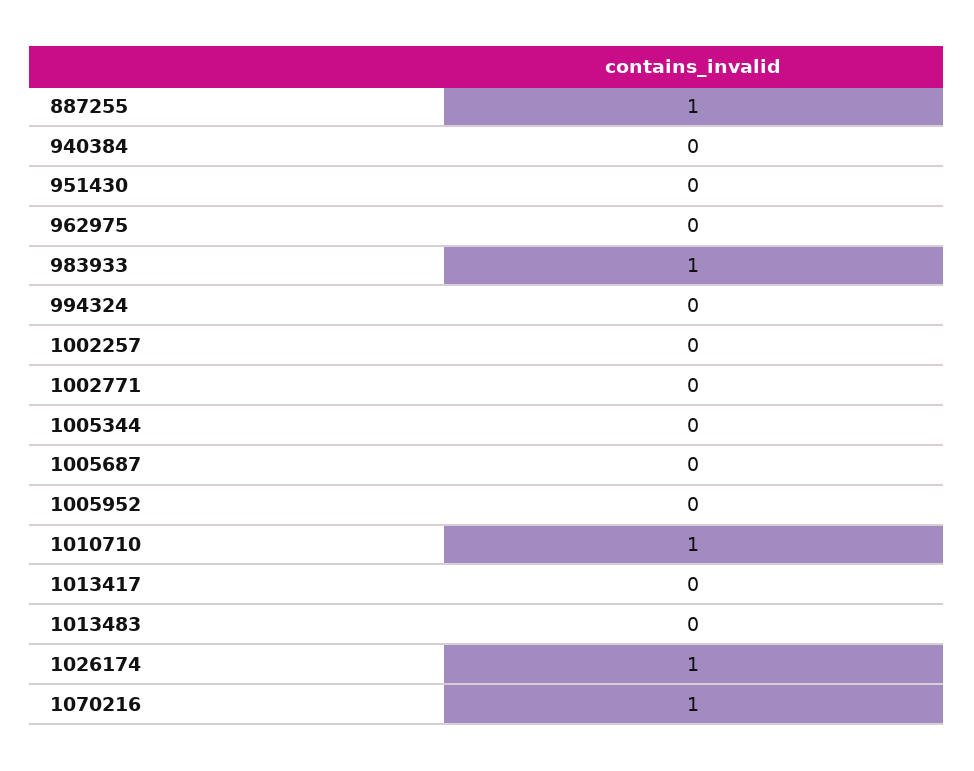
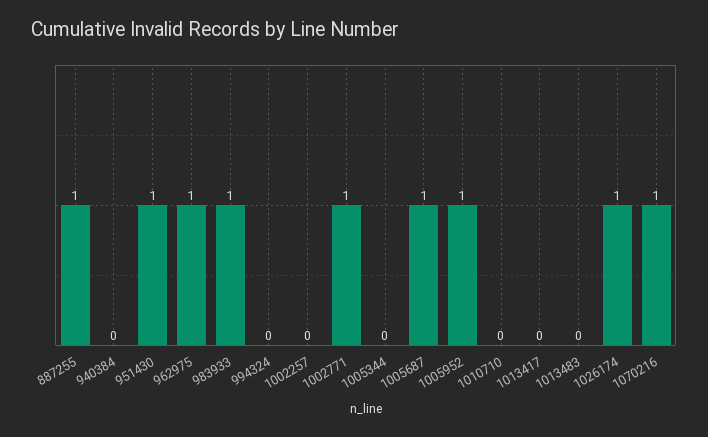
  {
    "887255": 1,
    "940384": 0,
-   "951430": 0,
+   "951430": 1,
-   "962975": 0,
+   "962975": 1,
    "983933": 1,
    "994324": 0,
    "1002257": 0,
-   "1002771": 0,
+   "1002771": 1,
    "1005344": 0,
-   "1005687": 0,
+   "1005687": 1,
-   "1005952": 0,
+   "1005952": 1,
-   "1010710": 1,
+   "1010710": 0,
    "1013417": 0,
    "1013483": 0,
    "1026174": 1,
    "1070216": 1
  }

